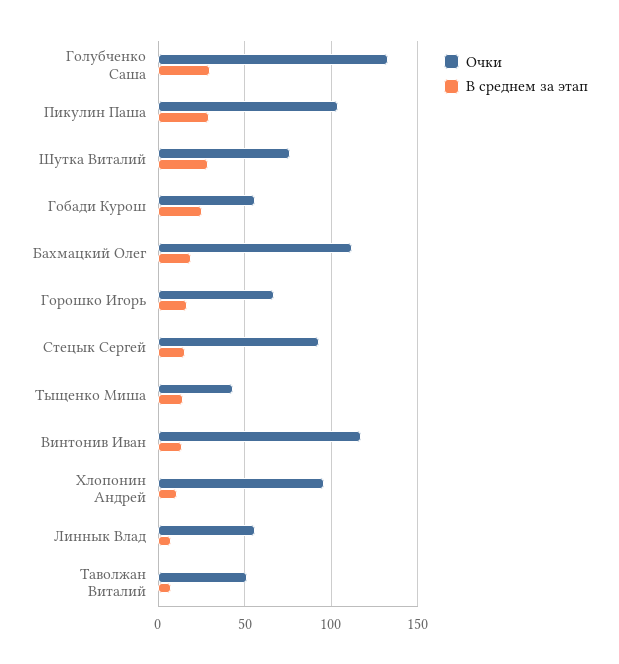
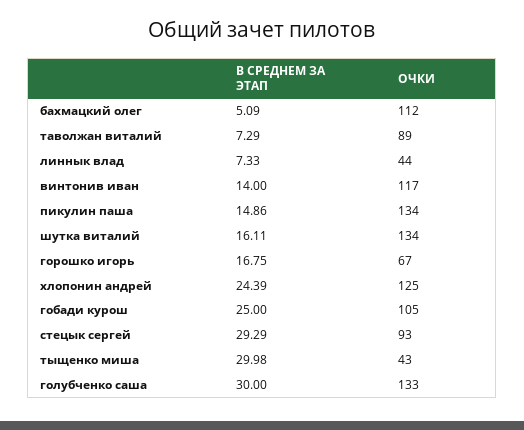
  {
    "Очки": {
      "Голубченко Саша": 133,
-     "Пикулин Паша": 105,
+     "Пикулин Паша": 134,
-     "Шутка Виталий": 75,
+     "Шутка Виталий": 134,
-     "Гобади Курош": 55,
+     "Гобади Курош": 105,
      "Бахмацкий Олег": 112,
      "Горошко Игорь": 67,
      "Стецык Сергей": 93,
      "Тыщенко Миша": 43,
      "Винтонив Иван": 117,
-     "Хлопонин Андрей": 95,
+     "Хлопонин Андрей": 125,
-     "Линнык Влад": 55,
+     "Линнык Влад": 44,
-     "Таволжан Виталий": 50
+     "Таволжан Виталий": 89
    },
    "В среднем за этап": {
      "Голубченко Саша": 30,
-     "Пикулин Паша": 30,
+     "Пикулин Паша": 14.86,
-     "Шутка Виталий": 30,
+     "Шутка Виталий": 16.11,
      "Гобади Курош": 25,
-     "Бахмацкий Олег": 20,
+     "Бахмацкий Олег": 5.09,
      "Горошко Игорь": 16.75,
-     "Стецык Сергей": 15,
+     "Стецык Сергей": 29.29,
-     "Тыщенко Миша": 15,
+     "Тыщенко Миша": 29.98,
      "Винтонив Иван": 14,
-     "Хлопонин Андрей": 10,
+     "Хлопонин Андрей": 24.39,
      "Линнык Влад": 7.33,
      "Таволжан Виталий": 7.29
    }
  }

